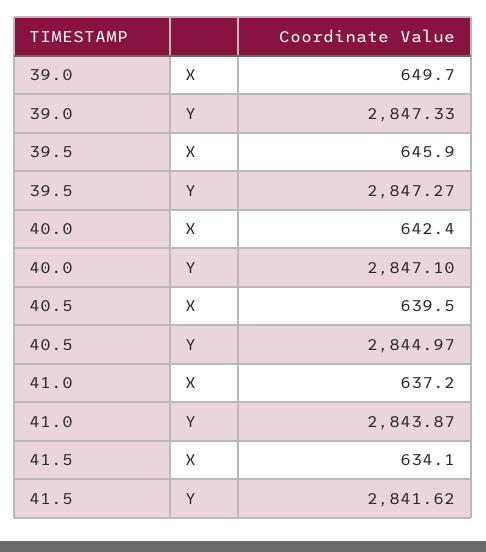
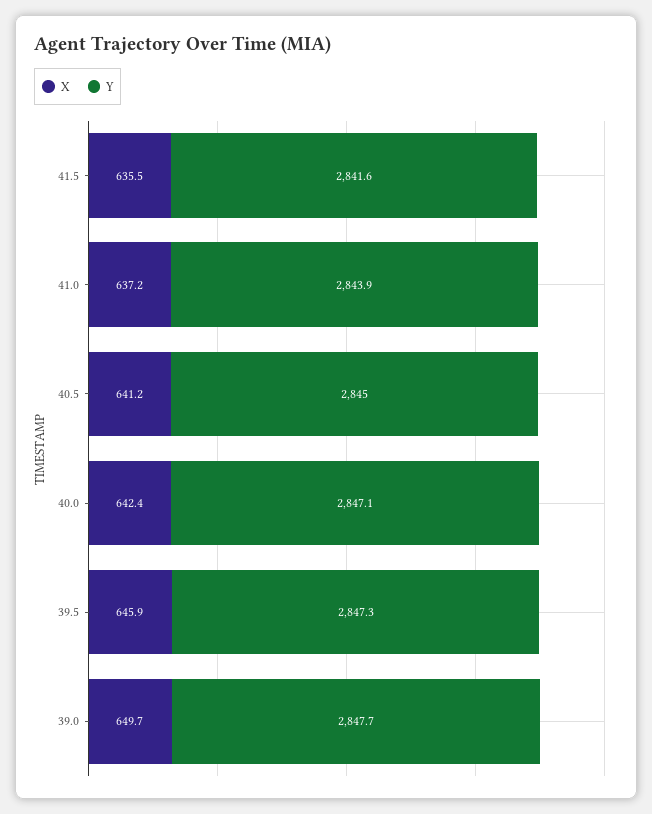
  {
    "X": {
      "39.0": 649.7,
      "39.5": 645.9,
      "40.0": 642.4,
-     "40.5": 639.5,
+     "40.5": 641.2,
      "41.0": 637.2,
-     "41.5": 634.1
+     "41.5": 635.5
    },
    "Y": {
-     "39.0": 2847.33,
+     "39.0": 2847.7,
      "39.5": 2847.27,
      "40.0": 2847.1,
      "40.5": 2844.97,
      "41.0": 2843.87,
      "41.5": 2841.62
    }
  }

